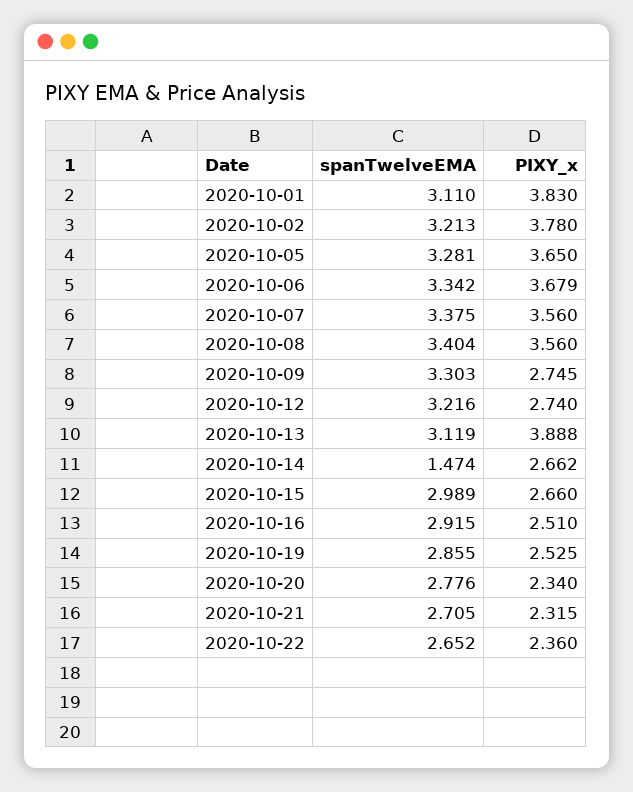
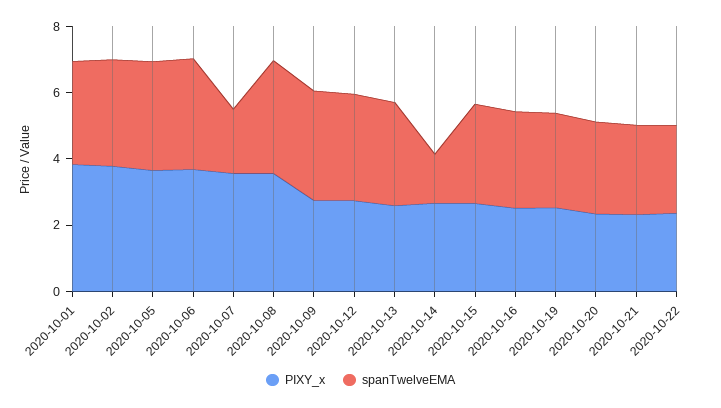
  {
    "spanTwelveEMA": {
      "2020-10-01": 3.11,
      "2020-10-02": 3.213,
      "2020-10-05": 3.281,
      "2020-10-06": 3.342,
-     "2020-10-07": 3.375,
+     "2020-10-07": 2,
      "2020-10-08": 3.404,
      "2020-10-09": 3.303,
      "2020-10-12": 3.216,
      "2020-10-13": 3.119,
      "2020-10-14": 1.474,
      "2020-10-15": 2.989,
      "2020-10-16": 2.915,
      "2020-10-19": 2.855,
      "2020-10-20": 2.776,
      "2020-10-21": 2.705,
      "2020-10-22": 2.652
    },
    "PIXY_x": {
      "2020-10-01": 3.83,
      "2020-10-02": 3.78,
      "2020-10-05": 3.65,
      "2020-10-06": 3.679,
      "2020-10-07": 3.56,
      "2020-10-08": 3.56,
      "2020-10-09": 2.745,
      "2020-10-12": 2.74,
-     "2020-10-13": 3.888,
+     "2020-10-13": 2.5,
      "2020-10-14": 2.662,
      "2020-10-15": 2.66,
      "2020-10-16": 2.51,
      "2020-10-19": 2.525,
      "2020-10-20": 2.34,
      "2020-10-21": 2.315,
      "2020-10-22": 2.36
    }
  }

